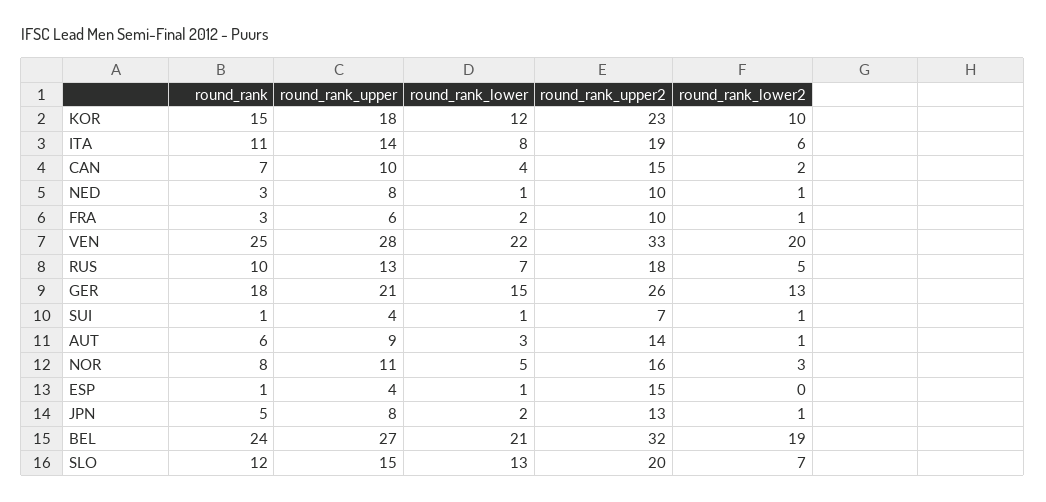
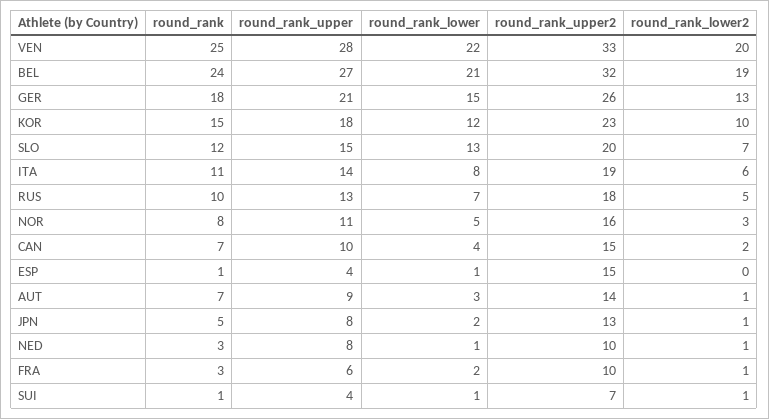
  {
    "round_rank": {
      "KOR": 15,
      "ITA": 11,
      "CAN": 7,
      "NED": 3,
      "FRA": 3,
      "VEN": 25,
      "RUS": 10,
      "GER": 18,
      "SUI": 1,
-     "AUT": 6,
+     "AUT": 7,
      "NOR": 8,
      "ESP": 1,
      "JPN": 5,
      "BEL": 24,
      "SLO": 12
    },
    "round_rank_upper": {
      "KOR": 18,
      "ITA": 14,
      "CAN": 10,
      "NED": 8,
      "FRA": 6,
      "VEN": 28,
      "RUS": 13,
      "GER": 21,
      "SUI": 4,
      "AUT": 9,
      "NOR": 11,
      "ESP": 4,
      "JPN": 8,
      "BEL": 27,
      "SLO": 15
    },
    "round_rank_lower": {
      "KOR": 12,
      "ITA": 8,
      "CAN": 4,
      "NED": 1,
      "FRA": 2,
      "VEN": 22,
      "RUS": 7,
      "GER": 15,
      "SUI": 1,
      "AUT": 3,
      "NOR": 5,
      "ESP": 1,
      "JPN": 2,
      "BEL": 21,
      "SLO": 13
    },
    "round_rank_upper2": {
      "KOR": 23,
      "ITA": 19,
      "CAN": 15,
      "NED": 10,
      "FRA": 10,
      "VEN": 33,
      "RUS": 18,
      "GER": 26,
      "SUI": 7,
      "AUT": 14,
      "NOR": 16,
      "ESP": 15,
      "JPN": 13,
      "BEL": 32,
      "SLO": 20
    },
    "round_rank_lower2": {
      "KOR": 10,
      "ITA": 6,
      "CAN": 2,
      "NED": 1,
      "FRA": 1,
      "VEN": 20,
      "RUS": 5,
      "GER": 13,
      "SUI": 1,
      "AUT": 1,
      "NOR": 3,
      "ESP": 0,
      "JPN": 1,
      "BEL": 19,
      "SLO": 7
    }
  }

